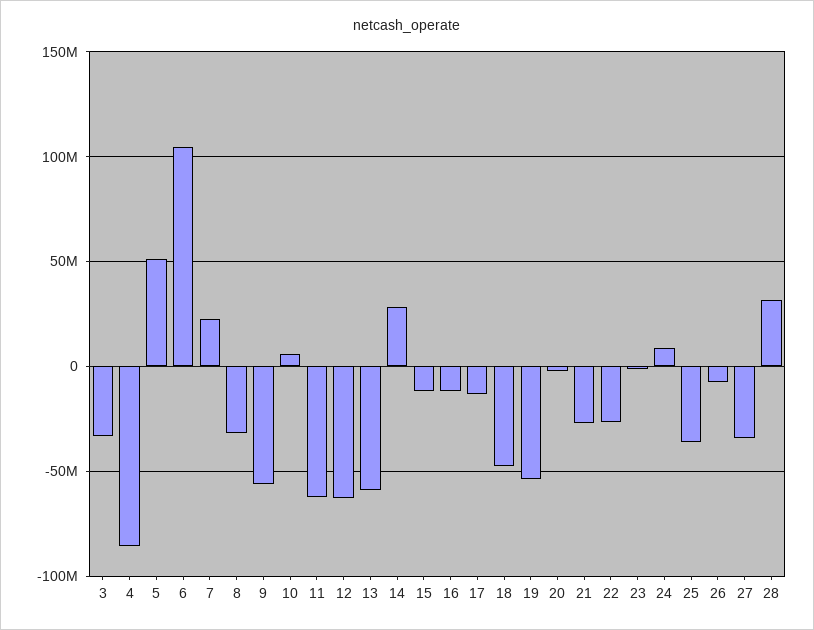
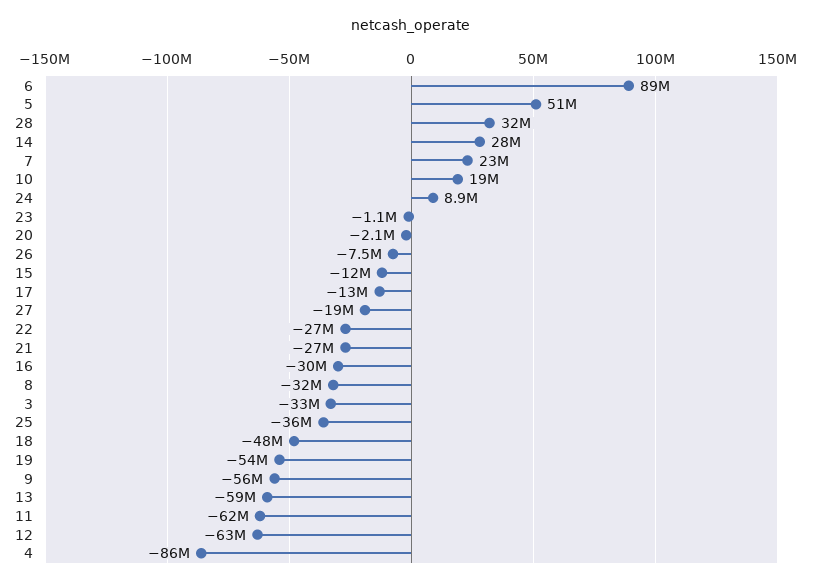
  {
    "3": -33000000,
    "4": -86000000,
    "5": 51000000,
-   "6": 105000000,
+   "6": 89000000,
    "7": 23000000,
    "8": -32000000,
    "9": -56000000,
-   "10": 5000000,
+   "10": 19000000,
    "11": -62000000,
    "12": -63000000,
    "13": -59000000,
    "14": 28000000,
    "15": -12000000,
-   "16": -10000000,
+   "16": -30000000,
    "17": -13000000,
    "18": -48000000,
    "19": -54000000,
    "20": -2100000,
    "21": -27000000,
    "22": -27000000,
    "23": -1100000,
    "24": 8900000,
    "25": -36000000,
    "26": -7500000,
-   "27": -35000000,
+   "27": -19000000,
    "28": 32000000
  }

